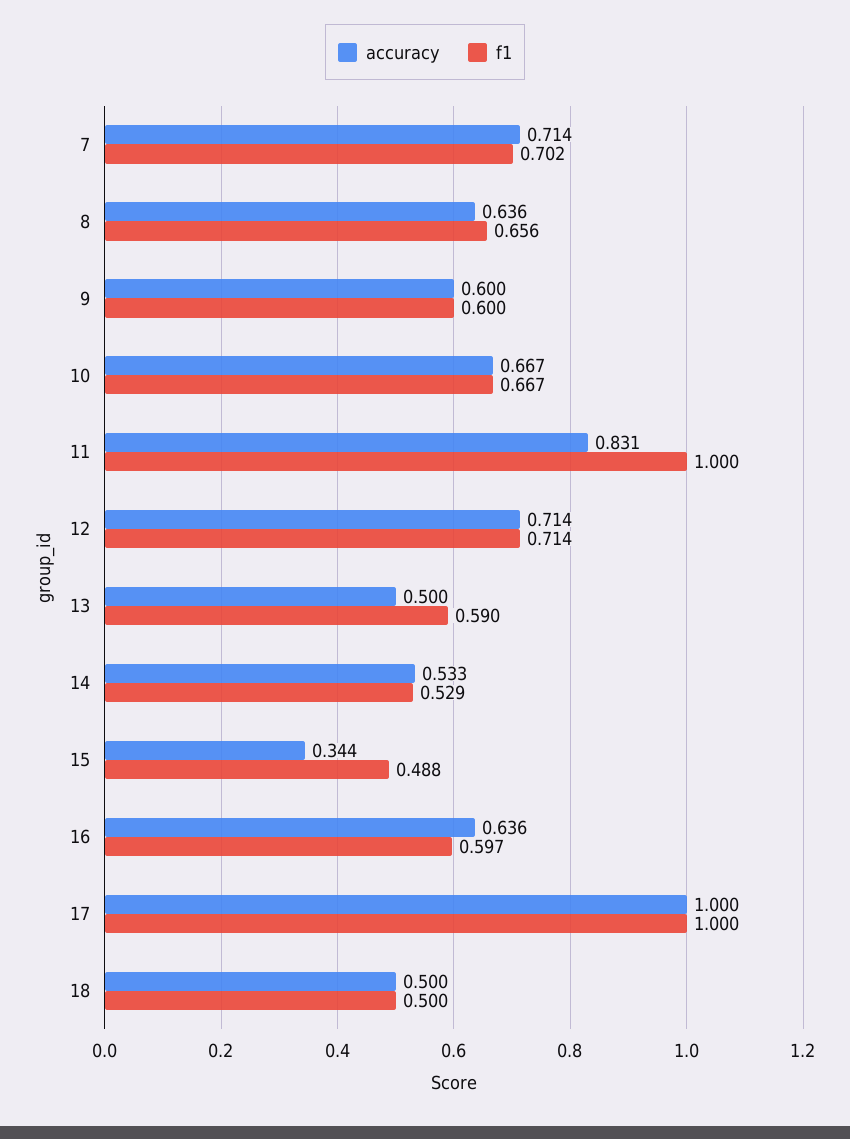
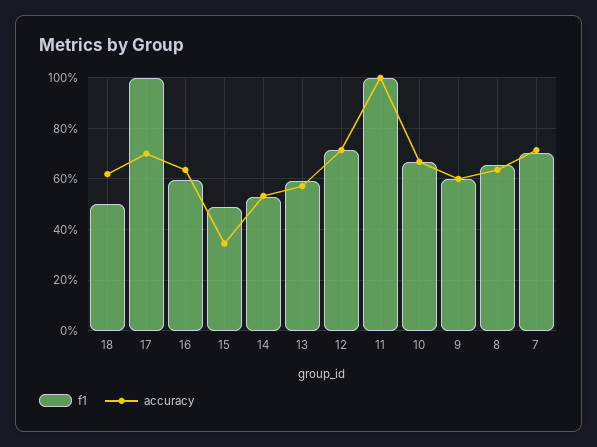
  {
    "accuracy": {
      "7": 0.714,
      "8": 0.636,
      "9": 0.6,
      "10": 0.667,
-     "11": 0.831,
+     "11": 1,
      "12": 0.714,
-     "13": 0.5,
+     "13": 0.575,
      "14": 0.533,
      "15": 0.344,
      "16": 0.636,
-     "17": 1,
+     "17": 0.7,
-     "18": 0.5
+     "18": 0.625
    },
    "f1": {
      "7": 0.702,
      "8": 0.656,
      "9": 0.6,
      "10": 0.667,
      "11": 1,
      "12": 0.714,
      "13": 0.59,
      "14": 0.529,
      "15": 0.488,
      "16": 0.597,
      "17": 1,
      "18": 0.5
    }
  }

